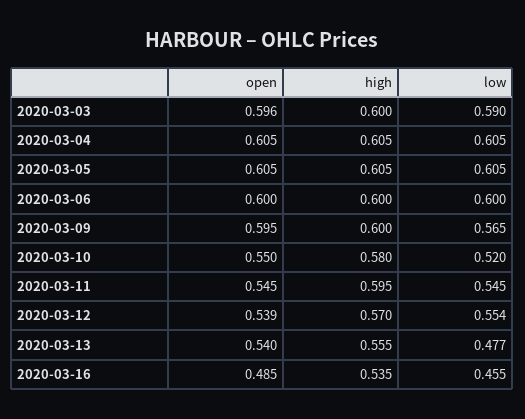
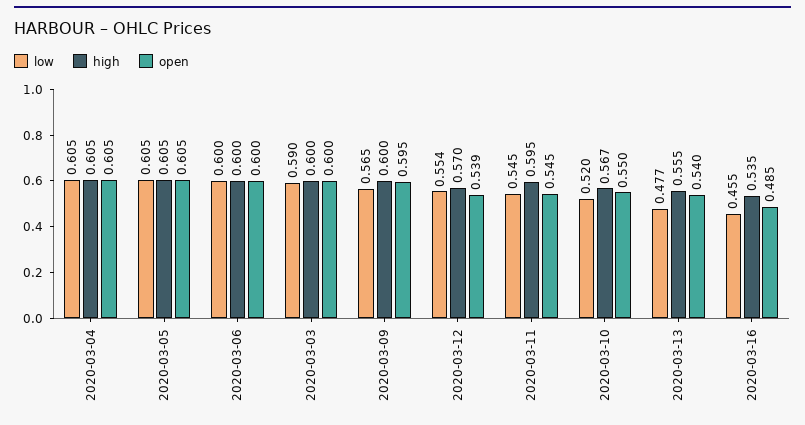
  {
    "open": {
-     "2020-03-03": 0.596,
+     "2020-03-03": 0.6,
      "2020-03-04": 0.605,
      "2020-03-05": 0.605,
      "2020-03-06": 0.6,
      "2020-03-09": 0.595,
      "2020-03-10": 0.55,
      "2020-03-11": 0.545,
      "2020-03-12": 0.539,
      "2020-03-13": 0.54,
      "2020-03-16": 0.485
    },
    "high": {
      "2020-03-03": 0.6,
      "2020-03-04": 0.605,
      "2020-03-05": 0.605,
      "2020-03-06": 0.6,
      "2020-03-09": 0.6,
-     "2020-03-10": 0.58,
+     "2020-03-10": 0.567,
      "2020-03-11": 0.595,
      "2020-03-12": 0.57,
      "2020-03-13": 0.555,
      "2020-03-16": 0.535
    },
    "low": {
      "2020-03-03": 0.59,
      "2020-03-04": 0.605,
      "2020-03-05": 0.605,
      "2020-03-06": 0.6,
      "2020-03-09": 0.565,
      "2020-03-10": 0.52,
      "2020-03-11": 0.545,
      "2020-03-12": 0.554,
      "2020-03-13": 0.477,
      "2020-03-16": 0.455
    }
  }

